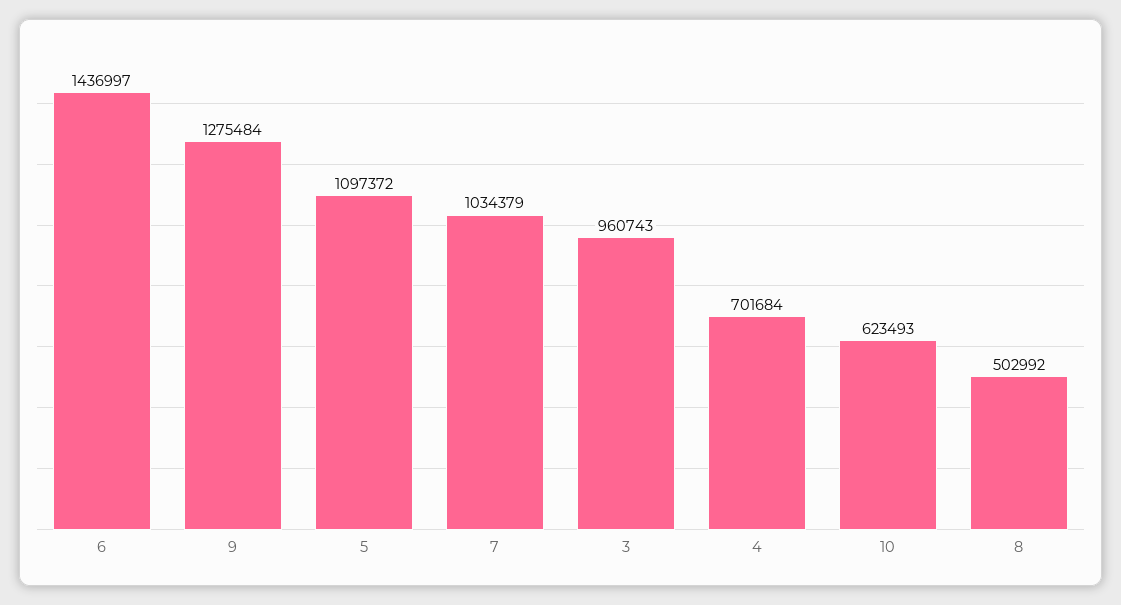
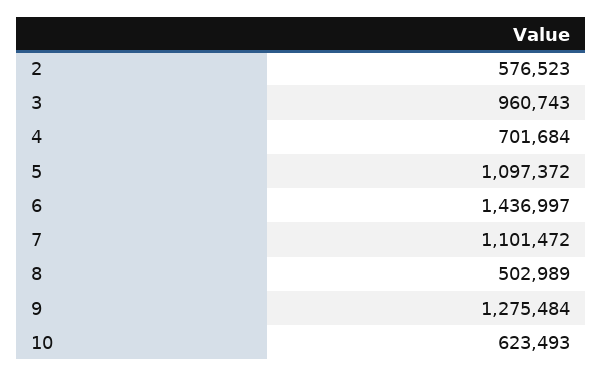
  {
    "6": 1436997,
    "9": 1275484,
    "5": 1097372,
-   "7": 1034379,
+   "7": 1101472,
    "3": 960743,
    "4": 701684,
    "10": 623493,
-   "8": 502992
+   "8": 502989,
+   "2": 576523
  }

